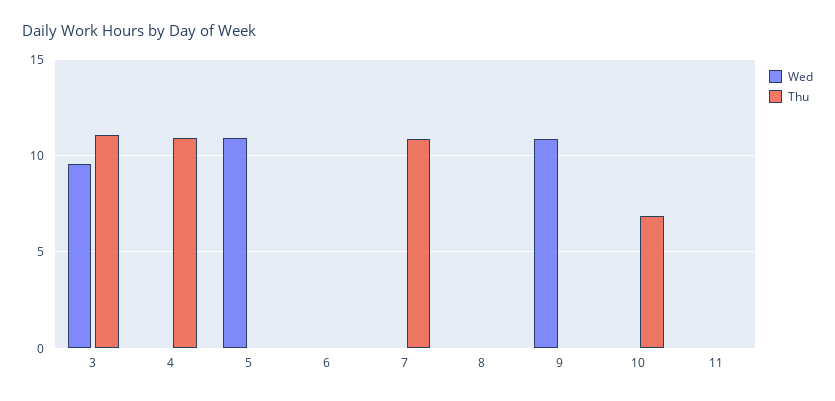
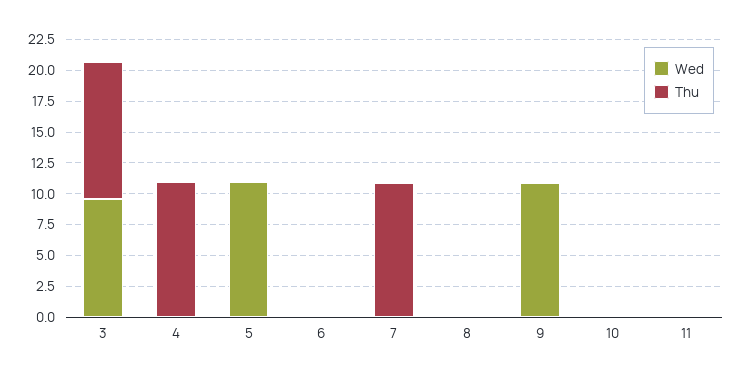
  {
    "Wed": {
      "3": 9.5,
      "4": 0,
      "5": 11,
      "6": 0,
      "7": 0,
      "8": 0,
      "9": 11,
      "10": 0,
      "11": 0
    },
    "Thu": {
      "3": 11,
      "4": 11,
      "5": 0,
      "6": 0,
      "7": 11,
      "8": 0,
      "9": 0,
-     "10": 7,
+     "10": 0,
      "11": 0
    }
  }

